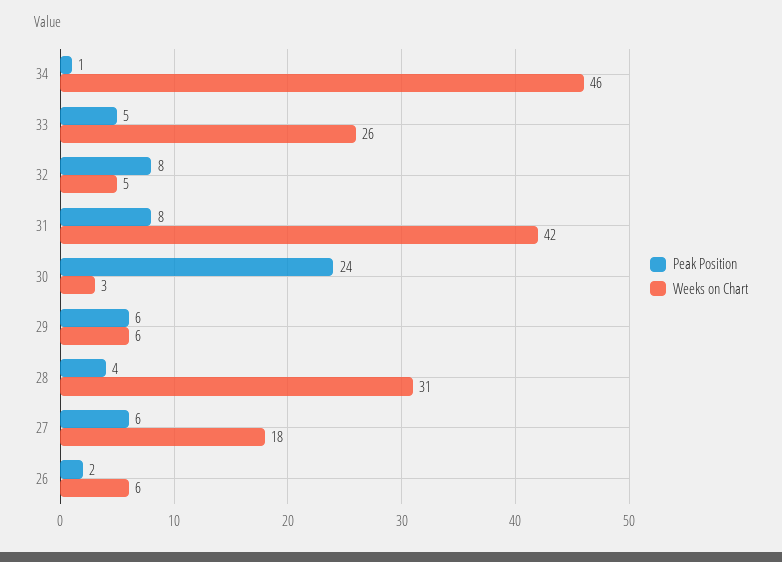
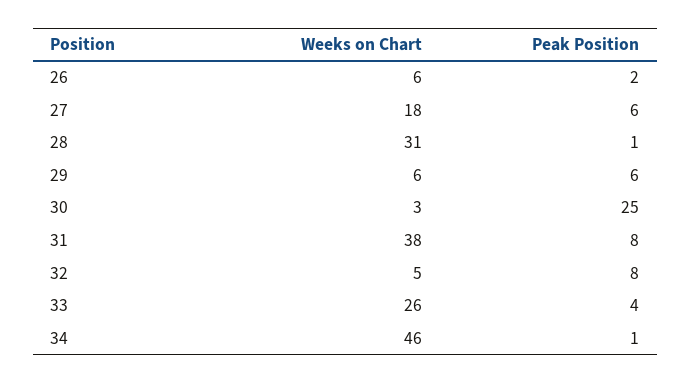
  {
    "Peak Position": {
      "34": 1,
-     "33": 5,
+     "33": 4,
      "32": 8,
      "31": 8,
-     "30": 24,
+     "30": 25,
      "29": 6,
-     "28": 4,
+     "28": 1,
      "27": 6,
      "26": 2
    },
    "Weeks on Chart": {
      "34": 46,
      "33": 26,
      "32": 5,
-     "31": 42,
+     "31": 38,
      "30": 3,
      "29": 6,
      "28": 31,
      "27": 18,
      "26": 6
    }
  }

